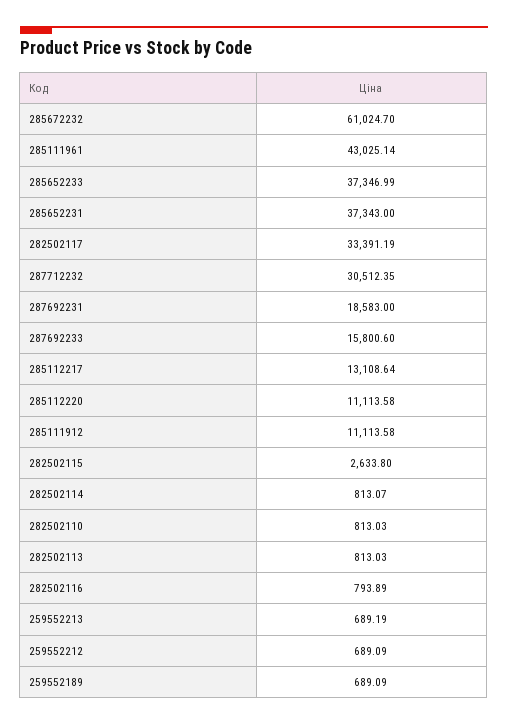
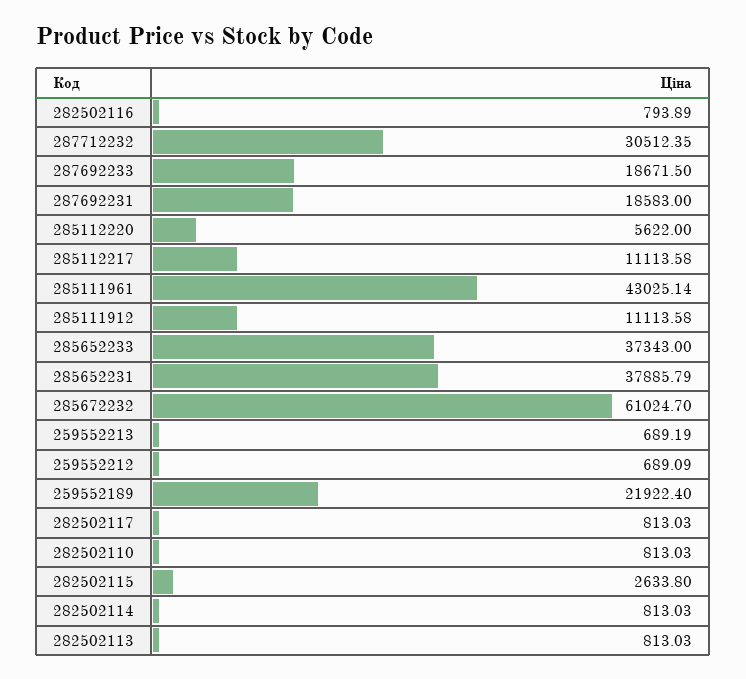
  {
    "285672232": 61024.7,
    "285111961": 43025.14,
-   "285652233": 37346.99,
+   "285652233": 37343,
-   "285652231": 37343,
+   "285652231": 37885.79,
-   "282502117": 33391.19,
+   "282502117": 813.03,
    "287712232": 30512.35,
    "287692231": 18583,
-   "287692233": 15800.6,
+   "287692233": 18671.5,
-   "285112217": 13108.64,
+   "285112217": 11113.58,
-   "285112220": 11113.58,
+   "285112220": 5622,
    "285111912": 11113.58,
    "282502115": 2633.8,
-   "282502114": 813.07,
+   "282502114": 813.03,
    "282502110": 813.03,
    "282502113": 813.03,
    "282502116": 793.89,
    "259552213": 689.19,
    "259552212": 689.09,
-   "259552189": 689.09
+   "259552189": 21922.4
  }

